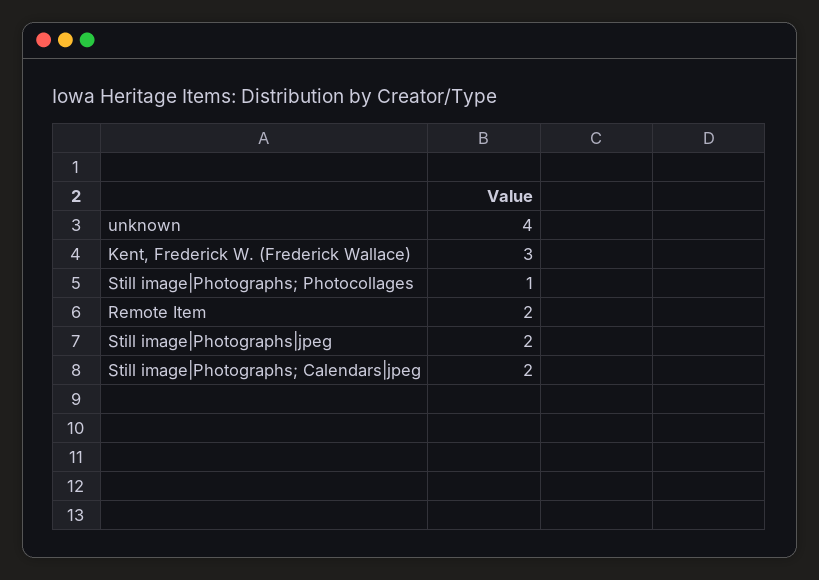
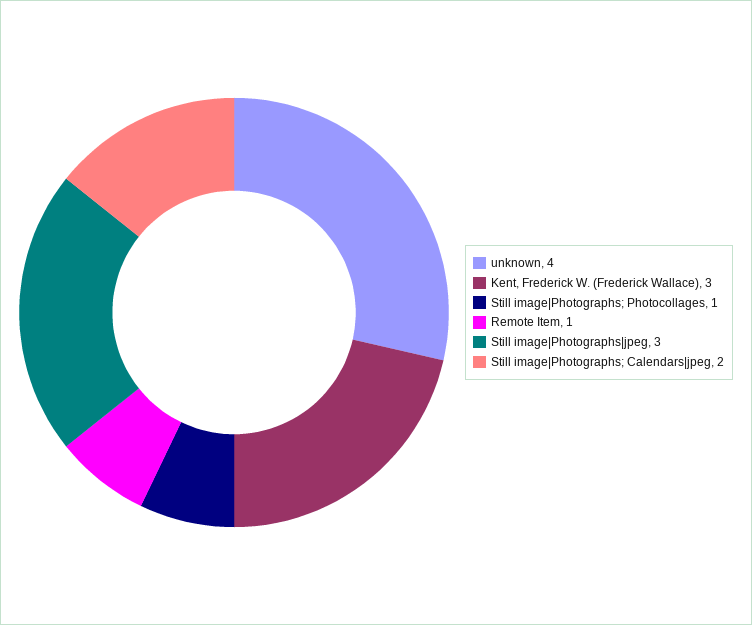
  {
    "unknown": 4,
    "Kent, Frederick W. (Frederick Wallace)": 3,
    "Still image|Photographs; Photocollages": 1,
-   "Remote Item": 2,
+   "Remote Item": 1,
-   "Still image|Photographs|jpeg": 2,
+   "Still image|Photographs|jpeg": 3,
    "Still image|Photographs; Calendars|jpeg": 2
  }

